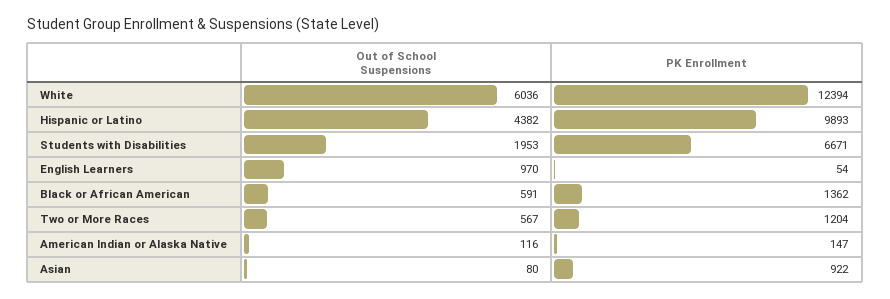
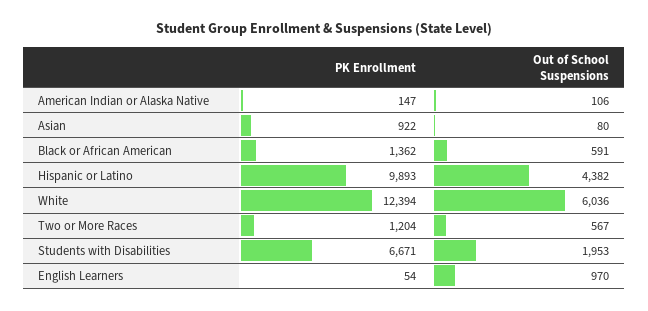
  {
    "Out of School Suspensions": {
      "White": 6036,
      "Hispanic or Latino": 4382,
      "Students with Disabilities": 1953,
      "English Learners": 970,
      "Black or African American": 591,
      "Two or More Races": 567,
-     "American Indian or Alaska Native": 116,
+     "American Indian or Alaska Native": 106,
      "Asian": 80
    },
    "PK Enrollment": {
      "White": 12394,
      "Hispanic or Latino": 9893,
      "Students with Disabilities": 6671,
      "English Learners": 54,
      "Black or African American": 1362,
      "Two or More Races": 1204,
      "American Indian or Alaska Native": 147,
      "Asian": 922
    }
  }

